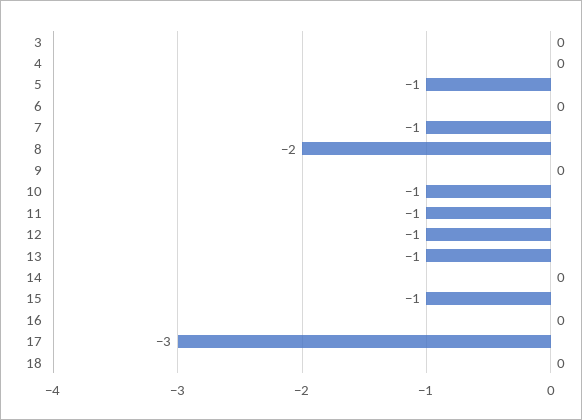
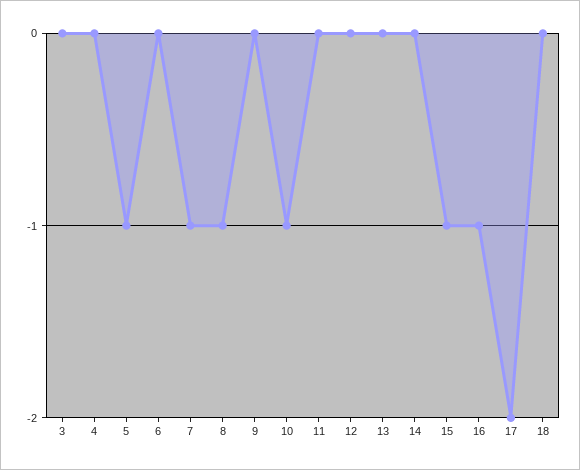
  {
    "3": 0,
    "4": 0,
    "5": -1,
    "6": 0,
    "7": -1,
-   "8": -2,
+   "8": -1,
    "9": 0,
    "10": -1,
-   "11": -1,
+   "11": 0,
-   "12": -1,
+   "12": 0,
-   "13": -1,
+   "13": 0,
    "14": 0,
    "15": -1,
-   "16": 0,
+   "16": -1,
-   "17": -3,
+   "17": -2,
    "18": 0
  }

